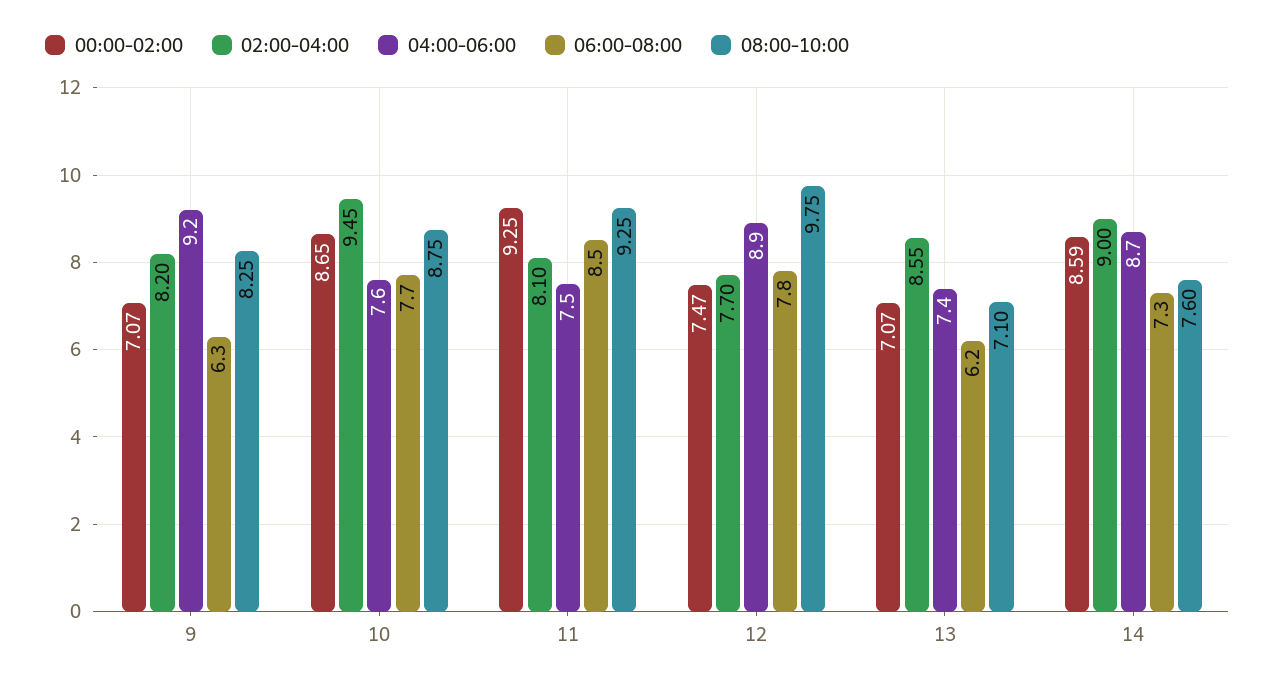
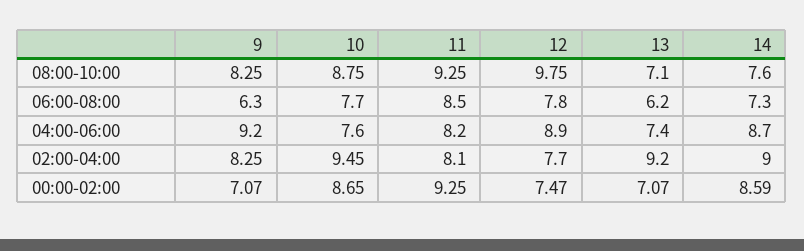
  {
    "00:00-02:00": {
      "9": 7.07,
      "10": 8.65,
      "11": 9.25,
      "12": 7.47,
      "13": 7.07,
      "14": 8.59
    },
    "02:00-04:00": {
-     "9": 8.2,
+     "9": 8.25,
      "10": 9.45,
      "11": 8.1,
      "12": 7.7,
-     "13": 8.55,
+     "13": 9.2,
      "14": 9
    },
    "04:00-06:00": {
      "9": 9.2,
      "10": 7.6,
-     "11": 7.5,
+     "11": 8.2,
      "12": 8.9,
      "13": 7.4,
      "14": 8.7
    },
    "06:00-08:00": {
      "9": 6.3,
      "10": 7.7,
      "11": 8.5,
      "12": 7.8,
      "13": 6.2,
      "14": 7.3
    },
    "08:00-10:00": {
      "9": 8.25,
      "10": 8.75,
      "11": 9.25,
      "12": 9.75,
      "13": 7.1,
      "14": 7.6
    }
  }

